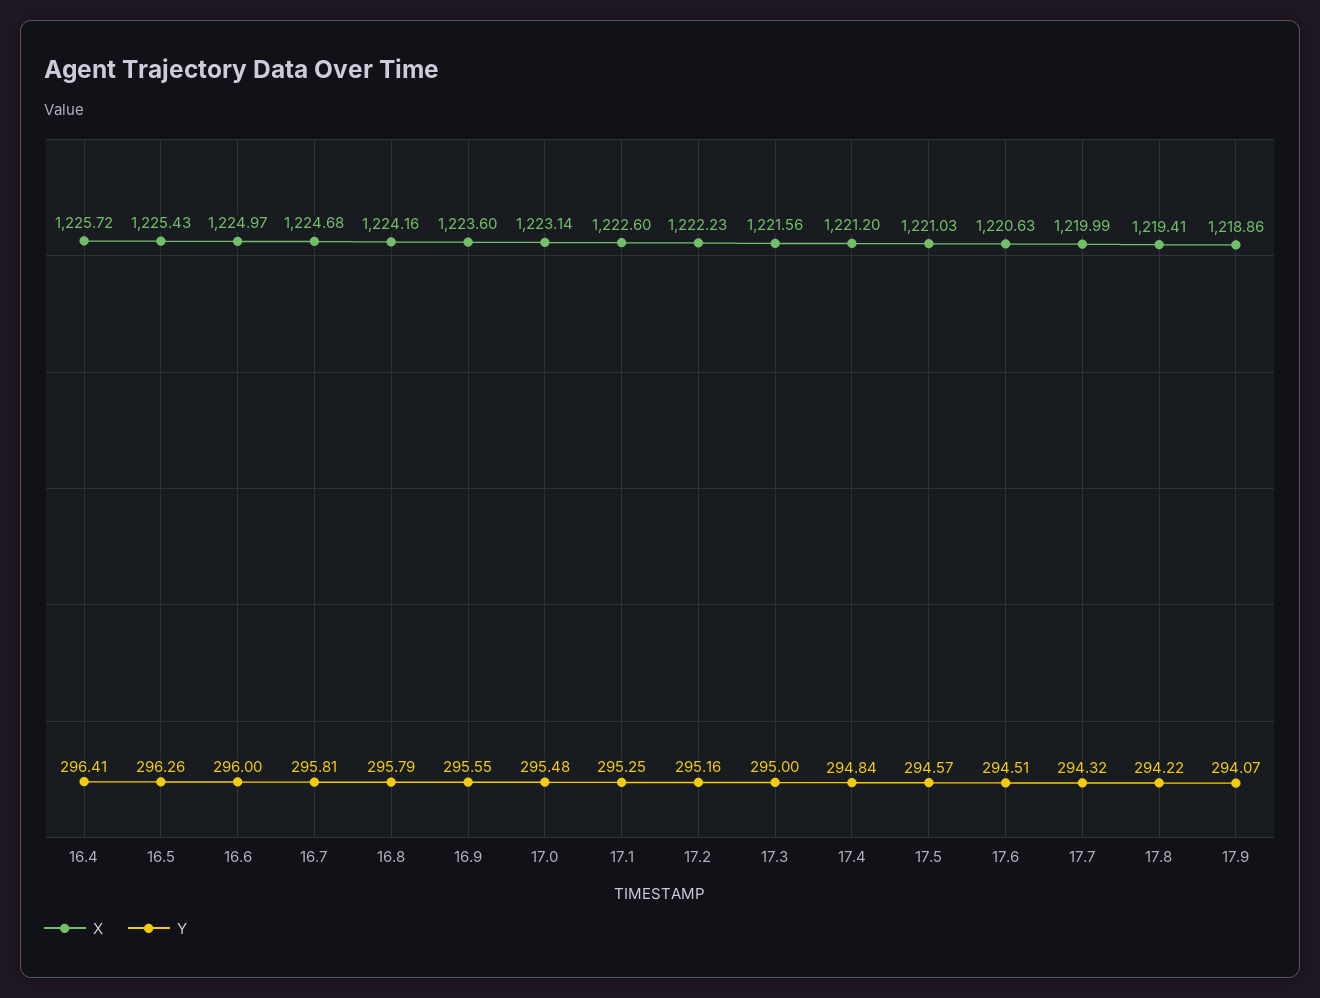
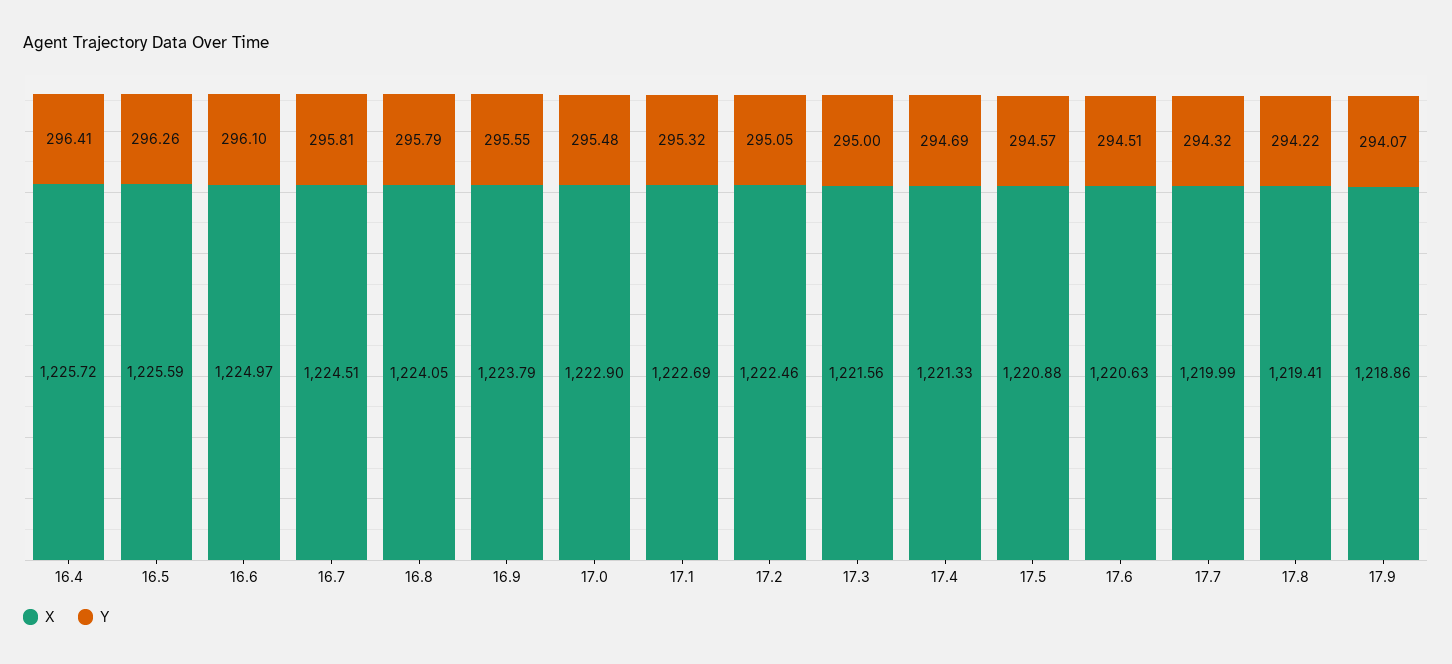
  {
    "X": {
      "16.4": 1225.72,
-     "16.5": 1225.43,
+     "16.5": 1225.59,
      "16.6": 1224.97,
-     "16.7": 1224.68,
+     "16.7": 1224.51,
-     "16.8": 1224.16,
+     "16.8": 1224.05,
-     "16.9": 1223.6,
+     "16.9": 1223.79,
-     "17.0": 1223.14,
+     "17.0": 1222.9,
-     "17.1": 1222.6,
+     "17.1": 1222.69,
-     "17.2": 1222.23,
+     "17.2": 1222.46,
      "17.3": 1221.56,
-     "17.4": 1221.2,
+     "17.4": 1221.33,
-     "17.5": 1221.03,
+     "17.5": 1220.88,
      "17.6": 1220.63,
      "17.7": 1219.99,
      "17.8": 1219.41,
      "17.9": 1218.86
    },
    "Y": {
      "16.4": 296.41,
      "16.5": 296.26,
-     "16.6": 296,
+     "16.6": 296.1,
      "16.7": 295.81,
      "16.8": 295.79,
      "16.9": 295.55,
      "17.0": 295.48,
-     "17.1": 295.25,
+     "17.1": 295.32,
-     "17.2": 295.16,
+     "17.2": 295.05,
      "17.3": 295,
-     "17.4": 294.84,
+     "17.4": 294.69,
      "17.5": 294.57,
      "17.6": 294.51,
      "17.7": 294.32,
      "17.8": 294.22,
      "17.9": 294.07
    }
  }

